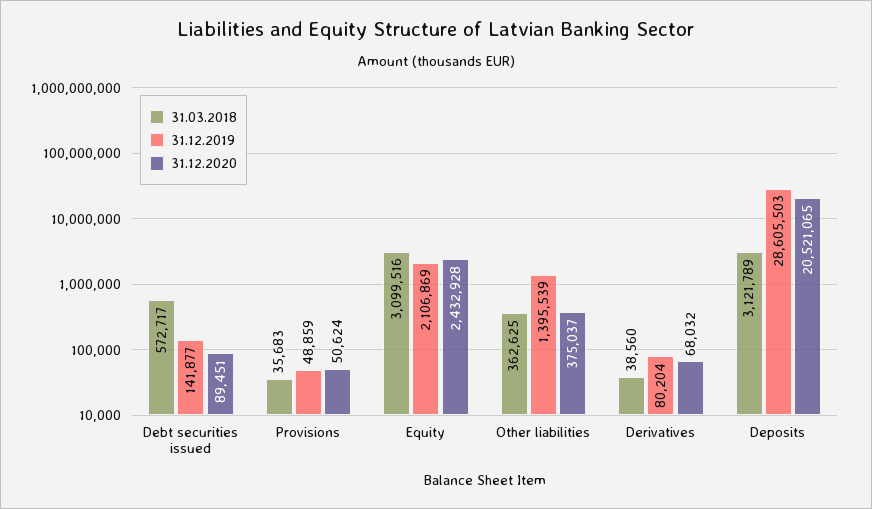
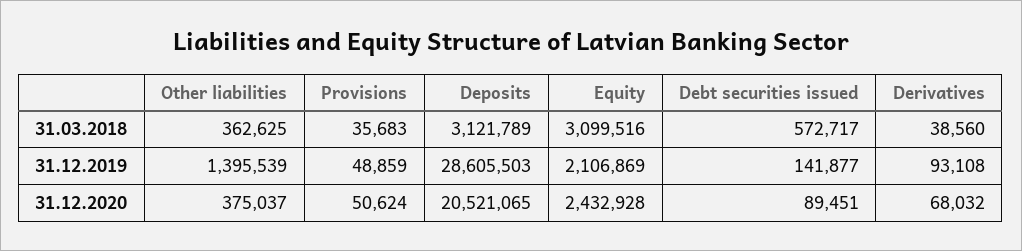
  {
    "31.03.2018": {
      "Debt securities issued": 572717,
      "Provisions": 35683,
      "Equity": 3099516,
      "Other liabilities": 362625,
      "Derivatives": 38560,
      "Deposits": 3121789
    },
    "31.12.2019": {
      "Debt securities issued": 141877,
      "Provisions": 48859,
      "Equity": 2106869,
      "Other liabilities": 1395539,
-     "Derivatives": 80204,
+     "Derivatives": 93108,
      "Deposits": 28605503
    },
    "31.12.2020": {
      "Debt securities issued": 89451,
      "Provisions": 50624,
      "Equity": 2432928,
      "Other liabilities": 375037,
      "Derivatives": 68032,
      "Deposits": 20521065
    }
  }

